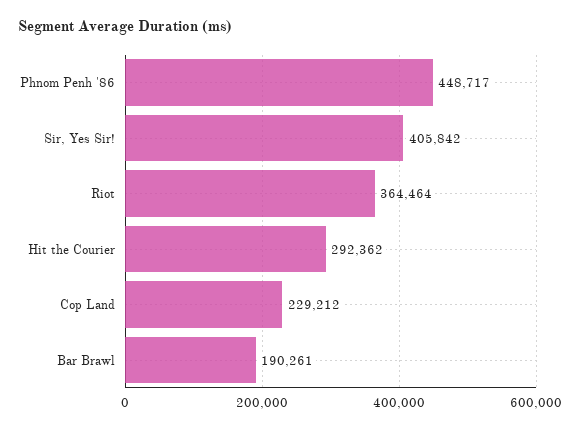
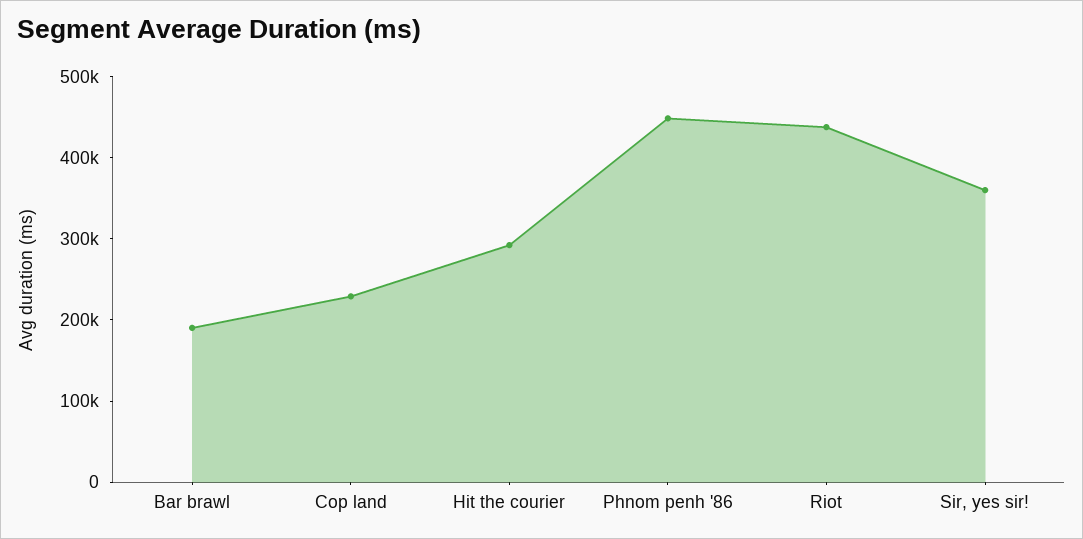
  {
    "Phnom Penh '86": 448717,
-   "Sir, Yes Sir!": 405842,
+   "Sir, Yes Sir!": 360000,
-   "Riot": 364464,
+   "Riot": 440000,
    "Hit the Courier": 292362,
    "Cop Land": 229212,
    "Bar Brawl": 190261
  }

